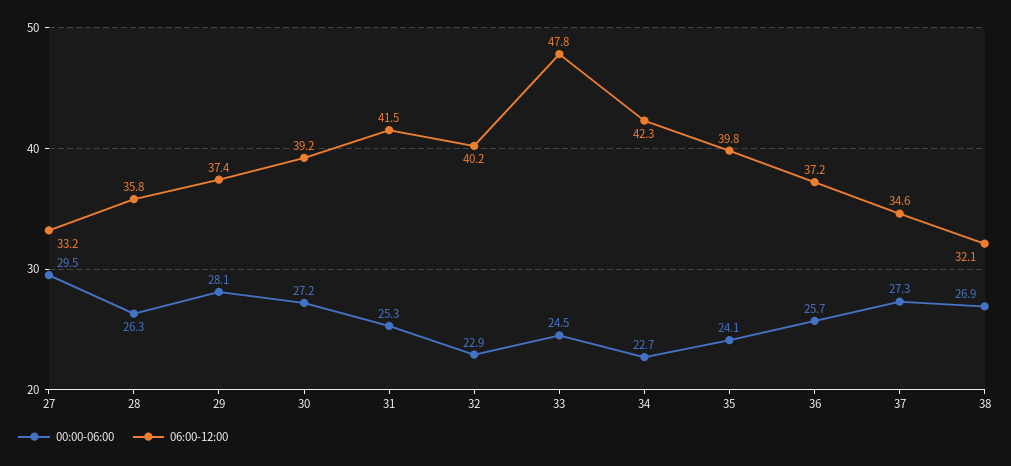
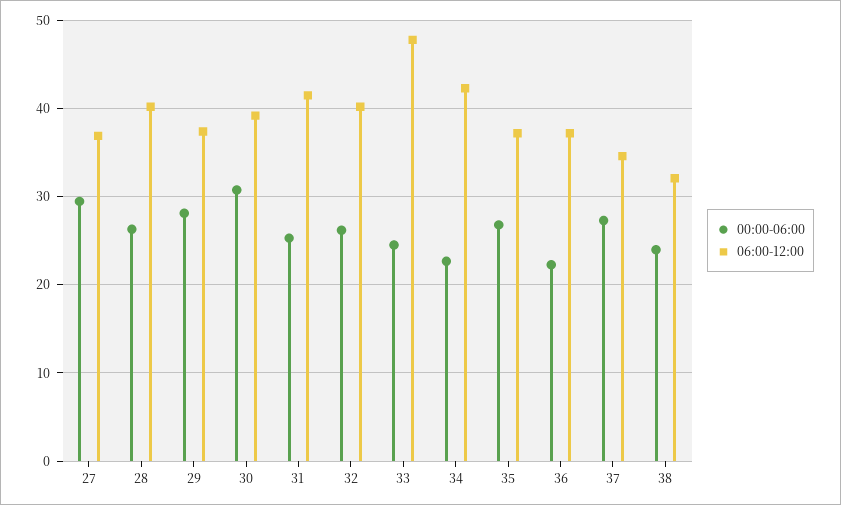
  {
    "00:00-06:00": {
      "27": 29.5,
      "28": 26.3,
      "29": 28.1,
-     "30": 27.2,
+     "30": 31,
      "31": 25.3,
-     "32": 22.9,
+     "32": 26,
      "33": 24.5,
      "34": 22.7,
-     "35": 24.1,
+     "35": 27,
-     "36": 25.7,
+     "36": 22,
      "37": 27.3,
-     "38": 26.9
+     "38": 24
    },
    "06:00-12:00": {
-     "27": 33.2,
+     "27": 37,
-     "28": 35.8,
+     "28": 40,
      "29": 37.4,
      "30": 39.2,
      "31": 41.5,
      "32": 40.2,
      "33": 47.8,
      "34": 42.3,
-     "35": 39.8,
+     "35": 37,
      "36": 37.2,
      "37": 34.6,
      "38": 32.1
    }
  }

